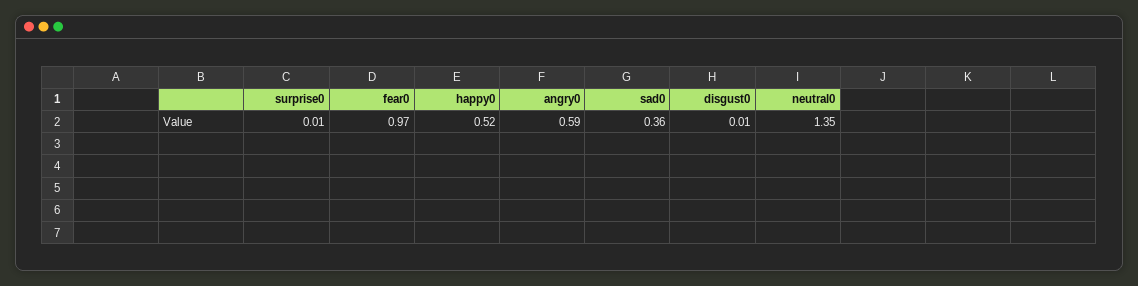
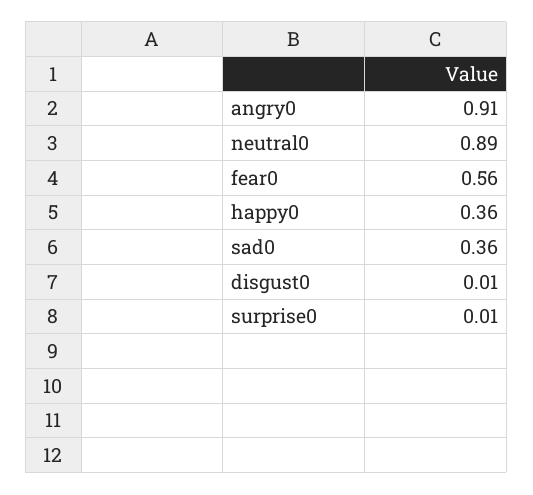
  {
    "surprise0": 0.01,
-   "fear0": 0.97,
+   "fear0": 0.56,
-   "happy0": 0.52,
+   "happy0": 0.36,
-   "angry0": 0.59,
+   "angry0": 0.91,
    "sad0": 0.36,
    "disgust0": 0.01,
-   "neutral0": 1.35
+   "neutral0": 0.89
  }

